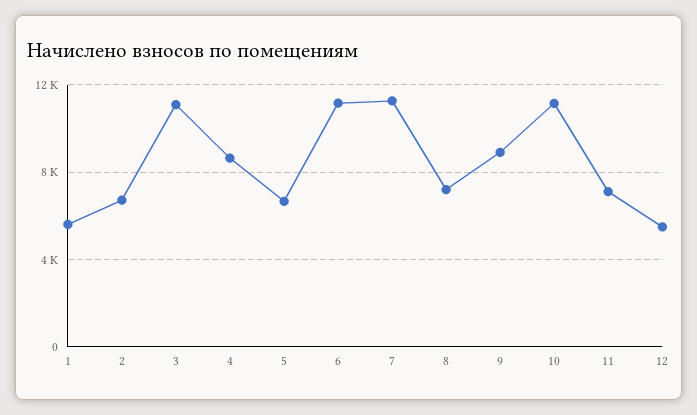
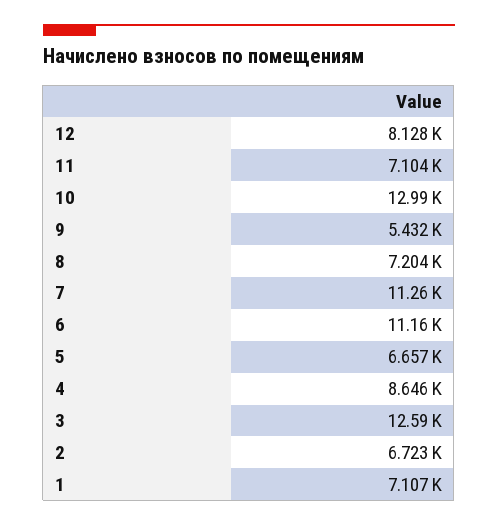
  {
-   "1": 5500,
+   "1": 7107,
    "2": 6723,
-   "3": 11000,
+   "3": 12590,
    "4": 8646,
    "5": 6657,
    "6": 11160,
    "7": 11260,
    "8": 7204,
-   "9": 9000,
+   "9": 5432,
-   "10": 11000,
+   "10": 12990,
    "11": 7104,
-   "12": 5500
+   "12": 8128
  }

